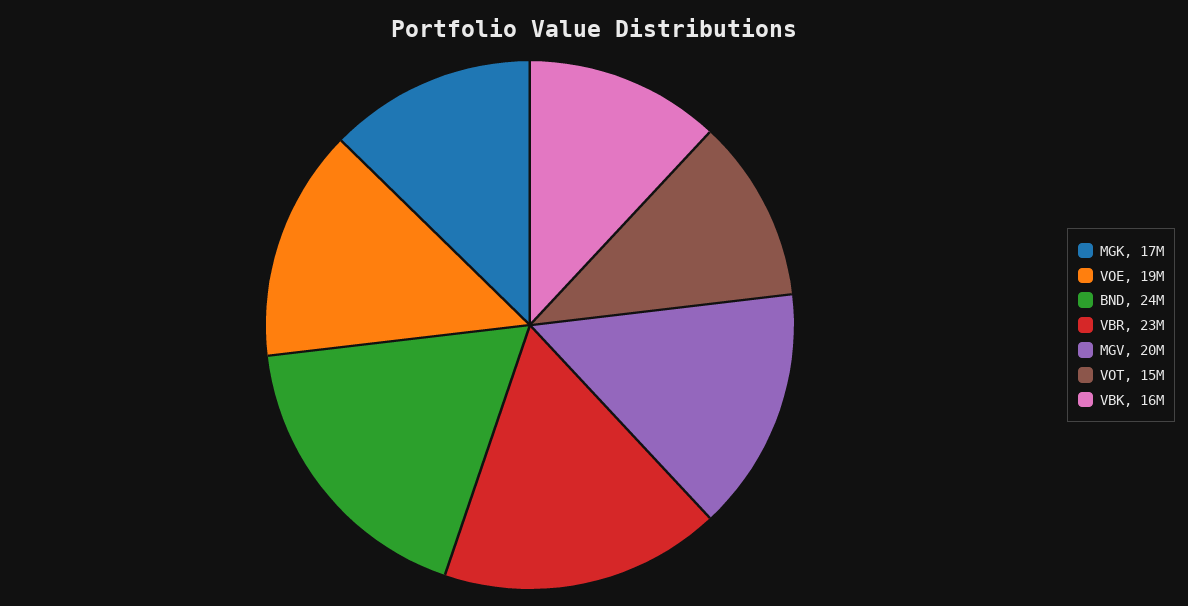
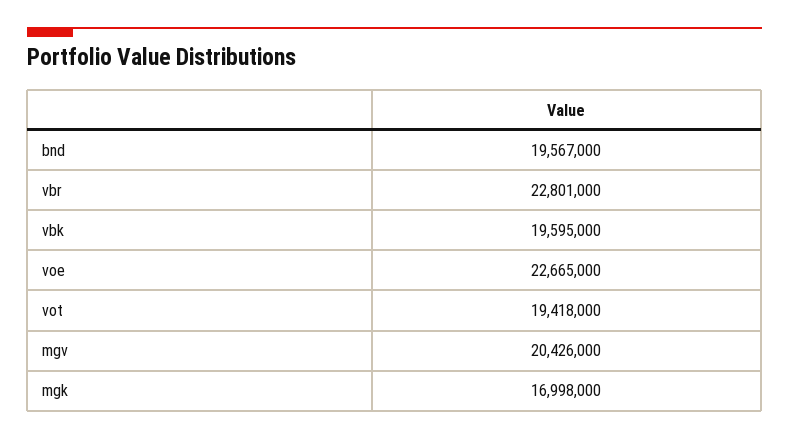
  {
    "MGK": 16998000,
-   "VOE": 19000000,
+   "VOE": 22665000,
-   "BND": 24000000,
+   "BND": 19567000,
    "VBR": 22801000,
    "MGV": 20426000,
-   "VOT": 15000000,
+   "VOT": 19418000,
-   "VBK": 16000000
+   "VBK": 19595000
  }

